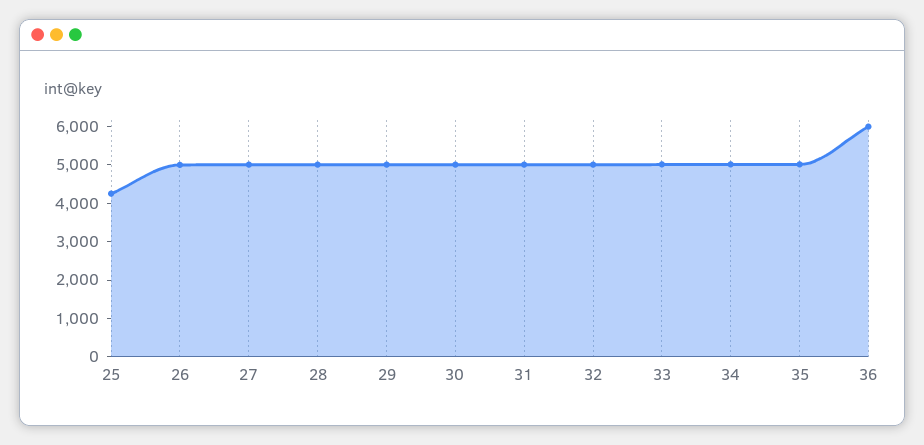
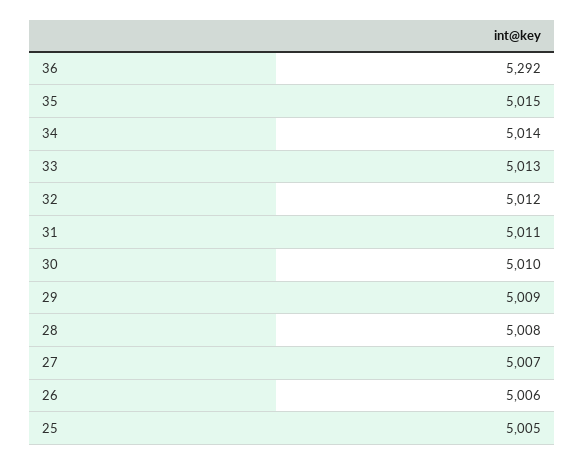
  {
-   "25": 4250,
+   "25": 5005,
    "26": 5006,
    "27": 5007,
    "28": 5008,
    "29": 5009,
    "30": 5010,
    "31": 5011,
    "32": 5012,
    "33": 5013,
    "34": 5014,
    "35": 5015,
-   "36": 6000
+   "36": 5292
  }

